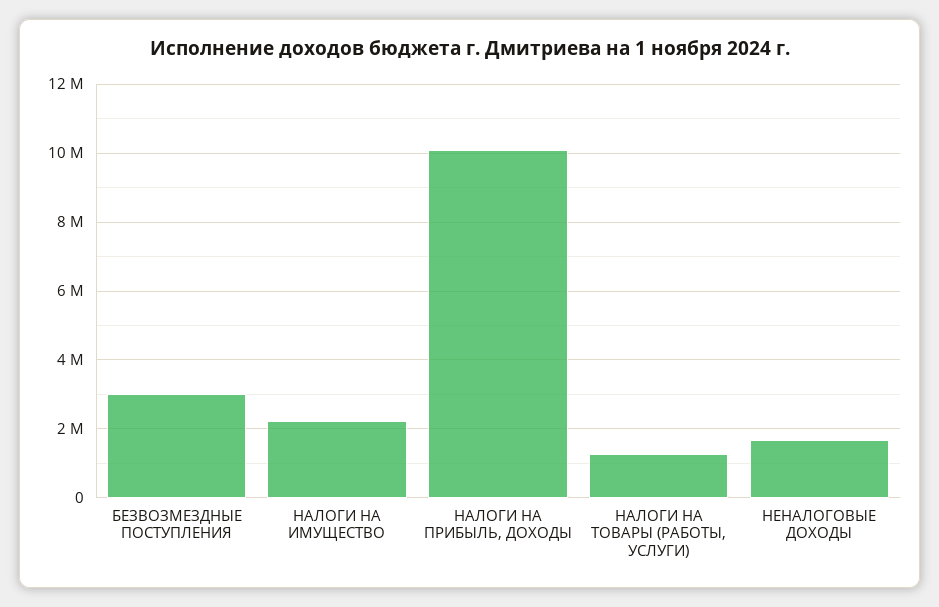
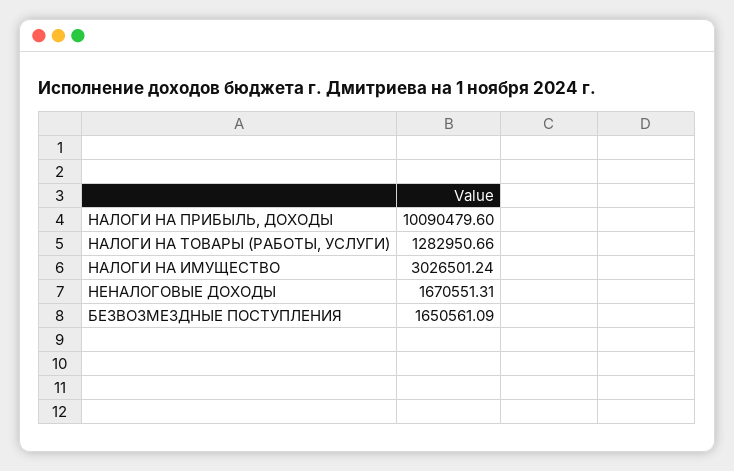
  {
-   "БЕЗВОЗМЕЗДНЫЕ ПОСТУПЛЕНИЯ": 3000000,
+   "БЕЗВОЗМЕЗДНЫЕ ПОСТУПЛЕНИЯ": 1650561.09,
-   "НАЛОГИ НА ИМУЩЕСТВО": 2200000,
+   "НАЛОГИ НА ИМУЩЕСТВО": 3026501.24,
    "НАЛОГИ НА ПРИБЫЛЬ, ДОХОДЫ": 10090479.6,
    "НАЛОГИ НА ТОВАРЫ (РАБОТЫ, УСЛУГИ)": 1282950.66,
    "НЕНАЛОГОВЫЕ ДОХОДЫ": 1670551.31
  }

